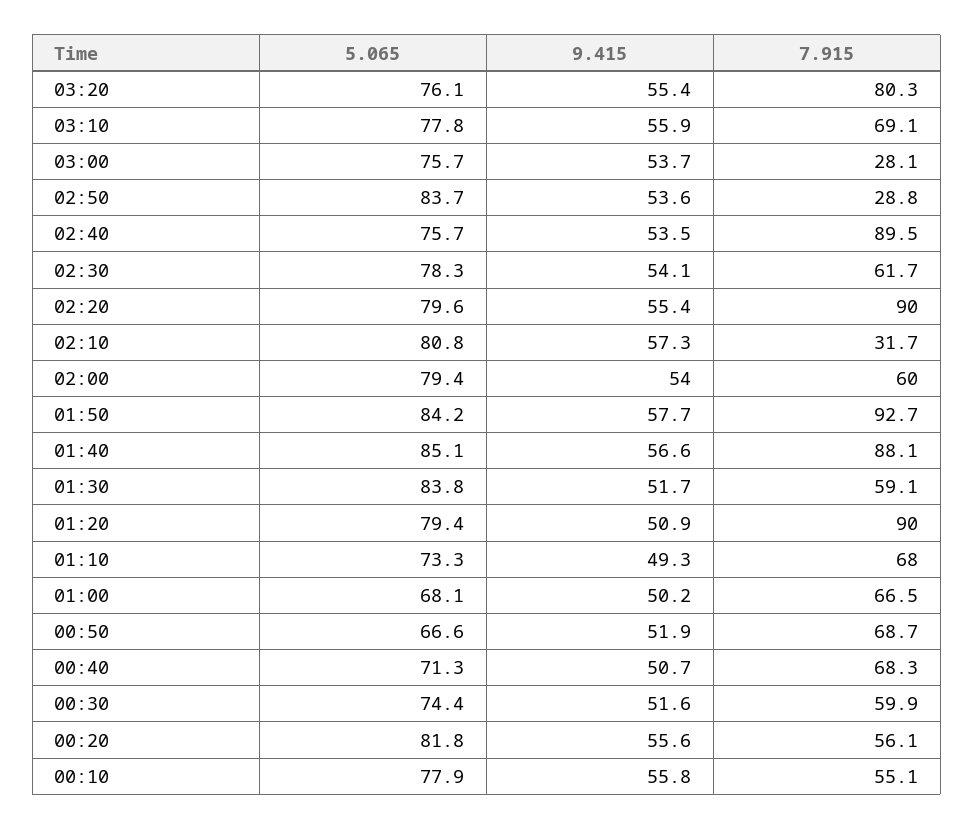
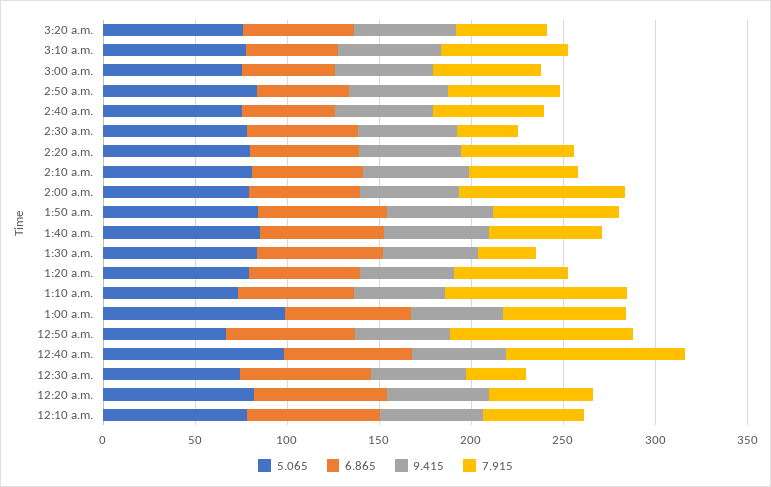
  {
    "5.065": {
      "03:20": 76.1,
      "03:10": 77.8,
      "03:00": 75.7,
      "02:50": 83.7,
      "02:40": 75.7,
      "02:30": 78.3,
      "02:20": 79.6,
      "02:10": 80.8,
      "02:00": 79.4,
      "01:50": 84.2,
      "01:40": 85.1,
      "01:30": 83.8,
      "01:20": 79.4,
      "01:10": 73.3,
-     "01:00": 68.1,
+     "01:00": 100,
      "00:50": 66.6,
-     "00:40": 71.3,
+     "00:40": 100,
      "00:30": 74.4,
      "00:20": 81.8,
      "00:10": 77.9
    },
    "9.415": {
      "03:20": 55.4,
      "03:10": 55.9,
      "03:00": 53.7,
      "02:50": 53.6,
      "02:40": 53.5,
      "02:30": 54.1,
      "02:20": 55.4,
      "02:10": 57.3,
      "02:00": 54,
      "01:50": 57.7,
      "01:40": 56.6,
      "01:30": 51.7,
      "01:20": 50.9,
      "01:10": 49.3,
      "01:00": 50.2,
      "00:50": 51.9,
      "00:40": 50.7,
      "00:30": 51.6,
      "00:20": 55.6,
      "00:10": 55.8
    },
    "7.915": {
-     "03:20": 80.3,
+     "03:20": 50,
      "03:10": 69.1,
-     "03:00": 28.1,
+     "03:00": 60,
-     "02:50": 28.8,
+     "02:50": 60,
-     "02:40": 89.5,
+     "02:40": 60,
-     "02:30": 61.7,
+     "02:30": 30,
-     "02:20": 90,
+     "02:20": 60,
-     "02:10": 31.7,
+     "02:10": 60,
-     "02:00": 60,
+     "02:00": 90,
-     "01:50": 92.7,
+     "01:50": 70,
-     "01:40": 88.1,
+     "01:40": 60,
-     "01:30": 59.1,
+     "01:30": 30,
-     "01:20": 90,
+     "01:20": 60,
-     "01:10": 68,
+     "01:10": 100,
      "01:00": 66.5,
-     "00:50": 68.7,
+     "00:50": 100,
-     "00:40": 68.3,
+     "00:40": 100,
-     "00:30": 59.9,
+     "00:30": 30,
      "00:20": 56.1,
      "00:10": 55.1
-   }
+   },
+   "6.865": {
+     "03:20": 60,
+     "03:10": 50,
+     "03:00": 50,
+     "02:50": 50,
+     "02:40": 50,
+     "02:30": 60,
+     "02:20": 60,
+     "02:10": 60,
+     "02:00": 60,
+     "01:50": 70,
+     "01:40": 70,
+     "01:30": 70,
+     "01:20": 60,
+     "01:10": 60,
+     "01:00": 70,
+     "00:50": 70,
+     "00:40": 70,
+     "00:30": 70,
+     "00:20": 70,
+     "00:10": 70
+   }
  }

